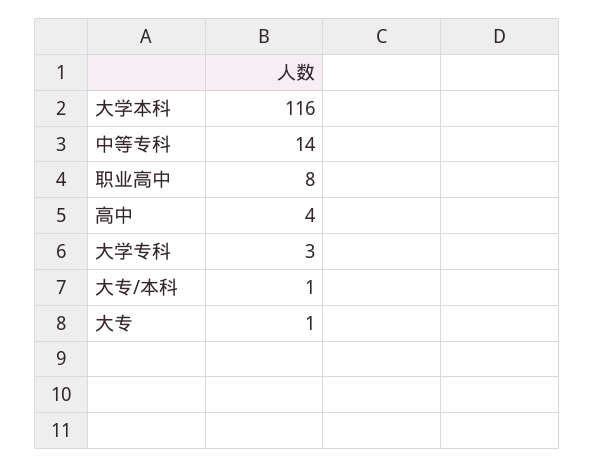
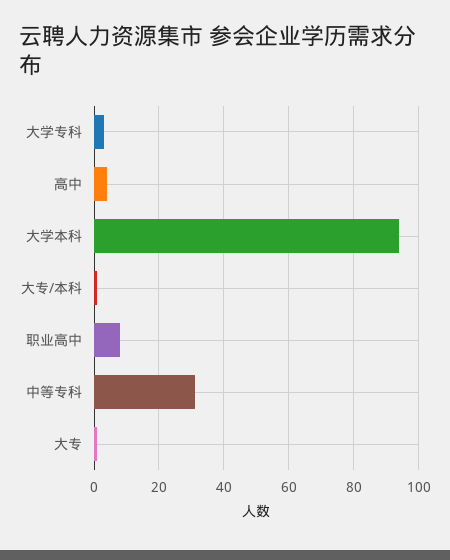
  {
-   "大学本科": 116,
+   "大学本科": 95,
-   "中等专科": 14,
+   "中等专科": 30,
    "职业高中": 8,
    "高中": 4,
    "大学专科": 3,
    "大专/本科": 1,
    "大专": 1
  }

